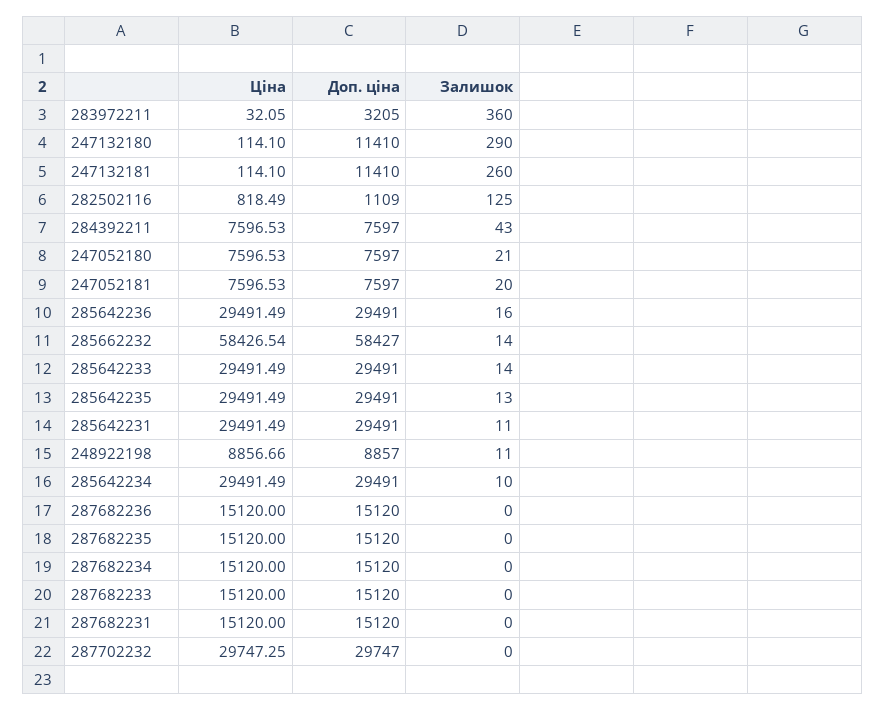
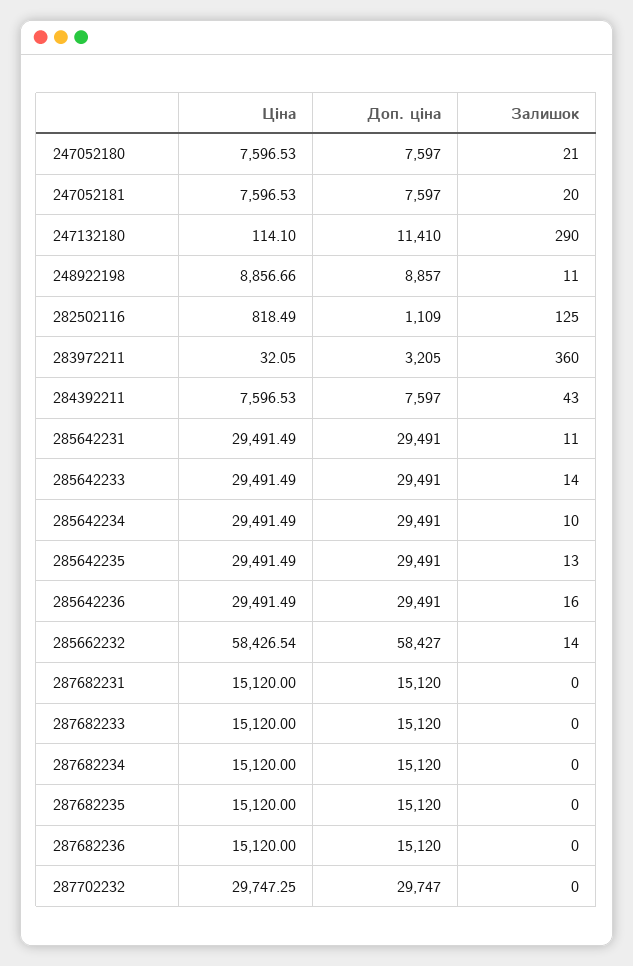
  {
    "Ціна": {
      "283972211": 32.05,
      "247132180": 114.1,
-     "247132181": 114.1,
      "282502116": 818.49,
      "284392211": 7596.53,
      "247052180": 7596.53,
      "247052181": 7596.53,
      "285642236": 29491.49,
      "285662232": 58426.54,
      "285642233": 29491.49,
      "285642235": 29491.49,
      "285642231": 29491.49,
      "248922198": 8856.66,
      "285642234": 29491.49,
      "287682236": 15120,
      "287682235": 15120,
      "287682234": 15120,
      "287682233": 15120,
      "287682231": 15120,
      "287702232": 29747.25
    },
    "Доп. ціна": {
      "283972211": 3205,
      "247132180": 11410,
-     "247132181": 11410,
      "282502116": 1109,
      "284392211": 7597,
      "247052180": 7597,
      "247052181": 7597,
      "285642236": 29491,
      "285662232": 58427,
      "285642233": 29491,
      "285642235": 29491,
      "285642231": 29491,
      "248922198": 8857,
      "285642234": 29491,
      "287682236": 15120,
      "287682235": 15120,
      "287682234": 15120,
      "287682233": 15120,
      "287682231": 15120,
      "287702232": 29747
    },
    "Залишок": {
      "283972211": 360,
      "247132180": 290,
-     "247132181": 260,
      "282502116": 125,
      "284392211": 43,
      "247052180": 21,
      "247052181": 20,
      "285642236": 16,
      "285662232": 14,
      "285642233": 14,
      "285642235": 13,
      "285642231": 11,
      "248922198": 11,
      "285642234": 10,
      "287682236": 0,
      "287682235": 0,
      "287682234": 0,
      "287682233": 0,
      "287682231": 0,
      "287702232": 0
    }
  }

